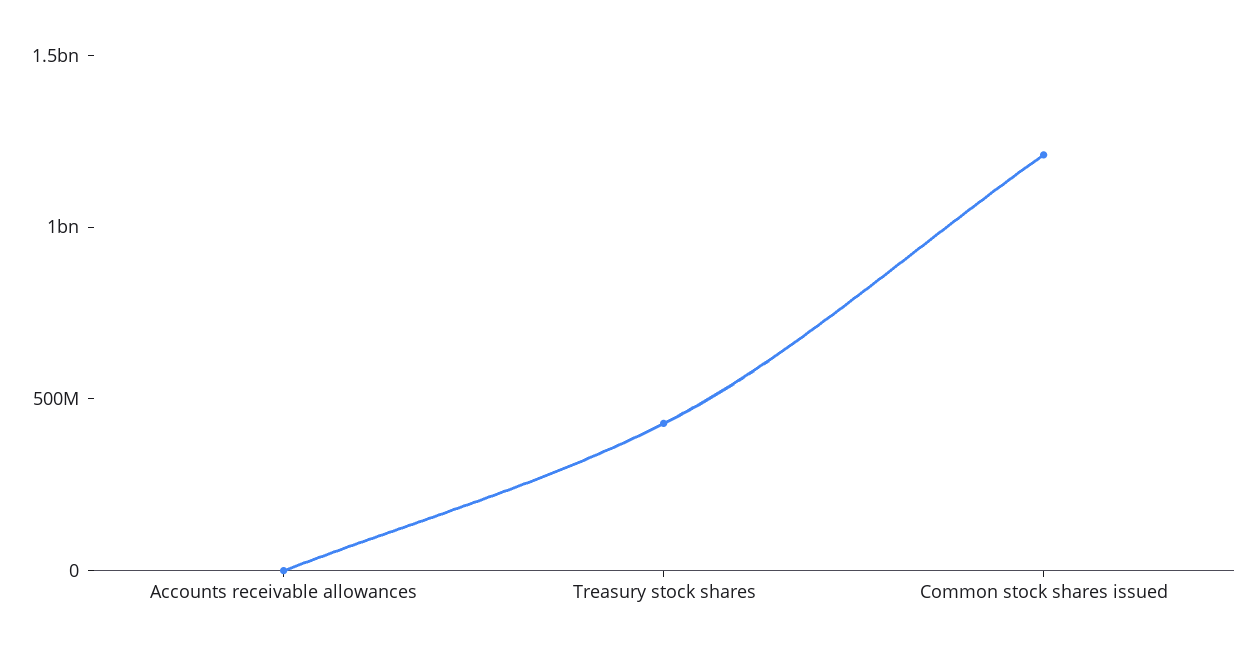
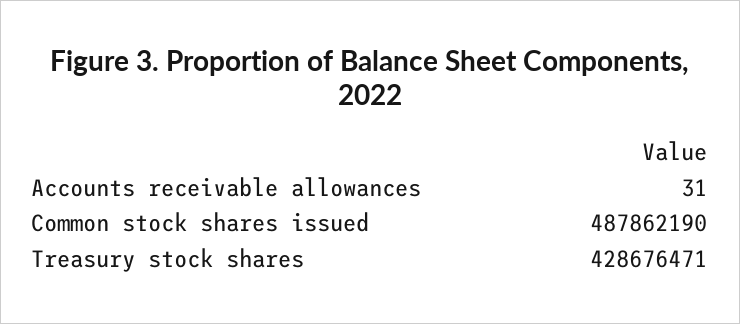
  {
    "Accounts receivable allowances": 31,
    "Treasury stock shares": 428676471,
-   "Common stock shares issued": 1200000000
+   "Common stock shares issued": 487862190
  }

